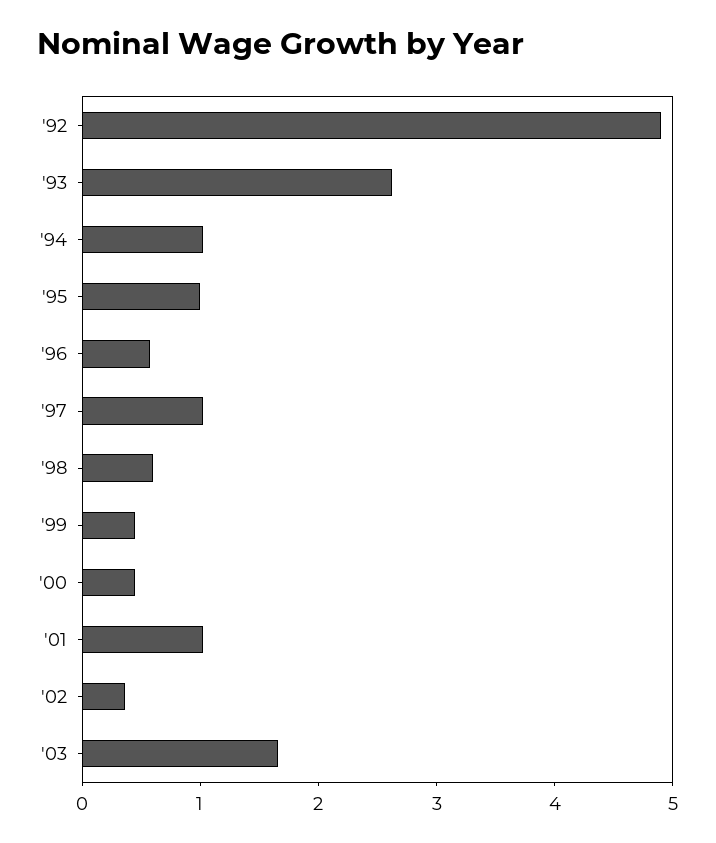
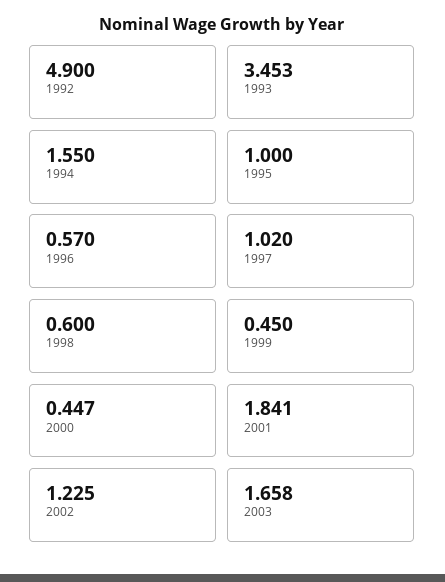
  {
    "'92": 4.9,
-   "'93": 2.6,
+   "'93": 3.453,
-   "'94": 1,
+   "'94": 1.55,
    "'95": 1,
    "'96": 0.57,
    "'97": 1.02,
    "'98": 0.6,
    "'99": 0.45,
    "'00": 0.447,
-   "'01": 1,
+   "'01": 1.841,
-   "'02": 0.4,
+   "'02": 1.225,
    "'03": 1.658
  }

